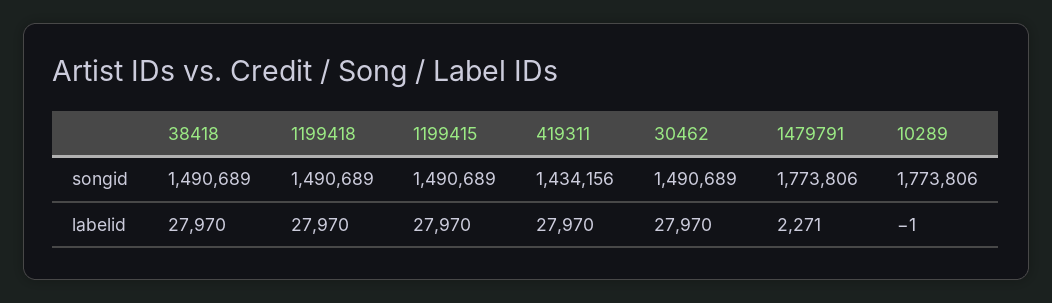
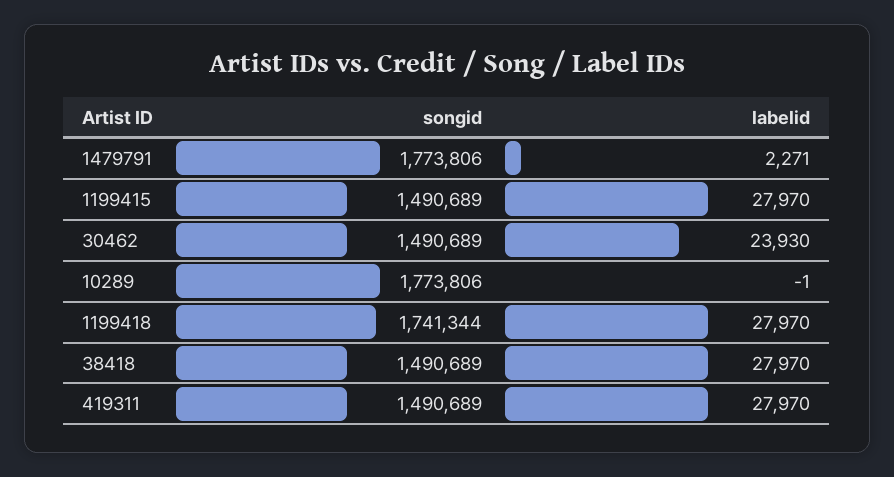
  {
    "38418": {
      "songid": 1490689,
      "labelid": 27970
    },
    "1199418": {
-     "songid": 1490689,
+     "songid": 1741344,
      "labelid": 27970
    },
    "1199415": {
      "songid": 1490689,
      "labelid": 27970
    },
    "419311": {
-     "songid": 1434156,
+     "songid": 1490689,
      "labelid": 27970
    },
    "30462": {
      "songid": 1490689,
-     "labelid": 27970
+     "labelid": 23930
    },
    "1479791": {
      "songid": 1773806,
      "labelid": 2271
    },
    "10289": {
      "songid": 1773806,
      "labelid": -1
    }
  }

